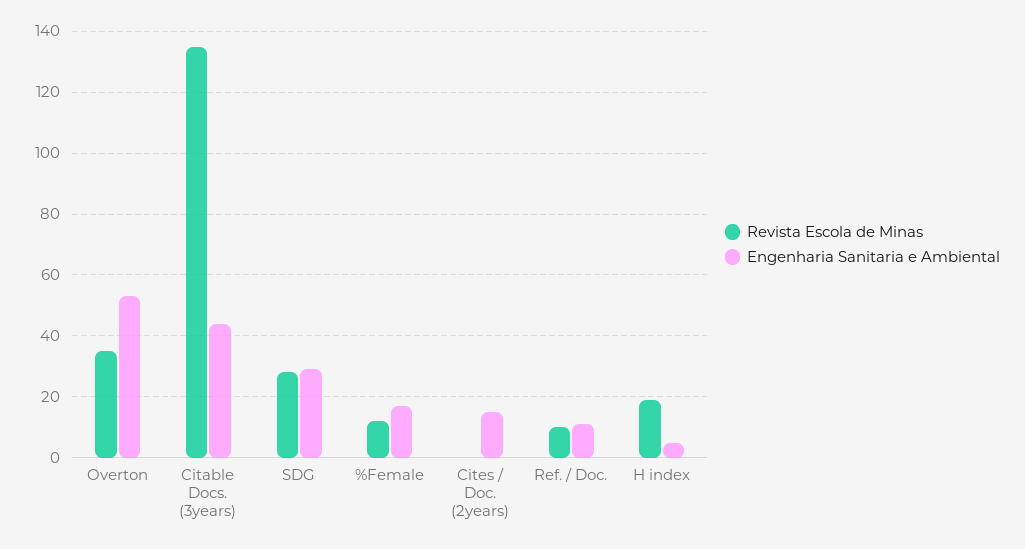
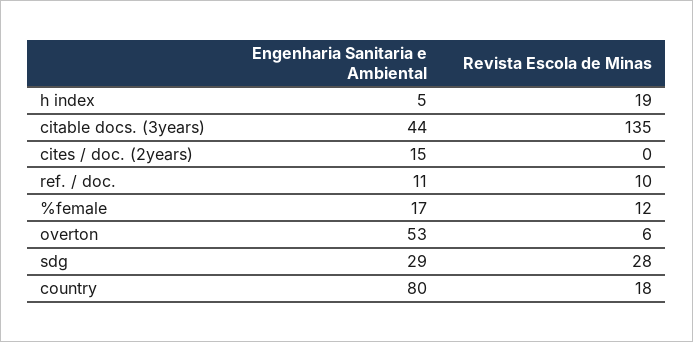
  {
    "Revista Escola de Minas": {
-     "Overton": 35,
+     "Overton": 6,
      "Citable Docs. (3years)": 135,
      "SDG": 28,
      "%Female": 12,
      "Cites / Doc. (2years)": 0,
      "Ref. / Doc.": 10,
-     "H index": 19
+     "H index": 19,
+     "country": 18
    },
    "Engenharia Sanitaria e Ambiental": {
      "Overton": 53,
      "Citable Docs. (3years)": 44,
      "SDG": 29,
      "%Female": 17,
      "Cites / Doc. (2years)": 15,
      "Ref. / Doc.": 11,
-     "H index": 5
+     "H index": 5,
+     "country": 80
    }
  }

